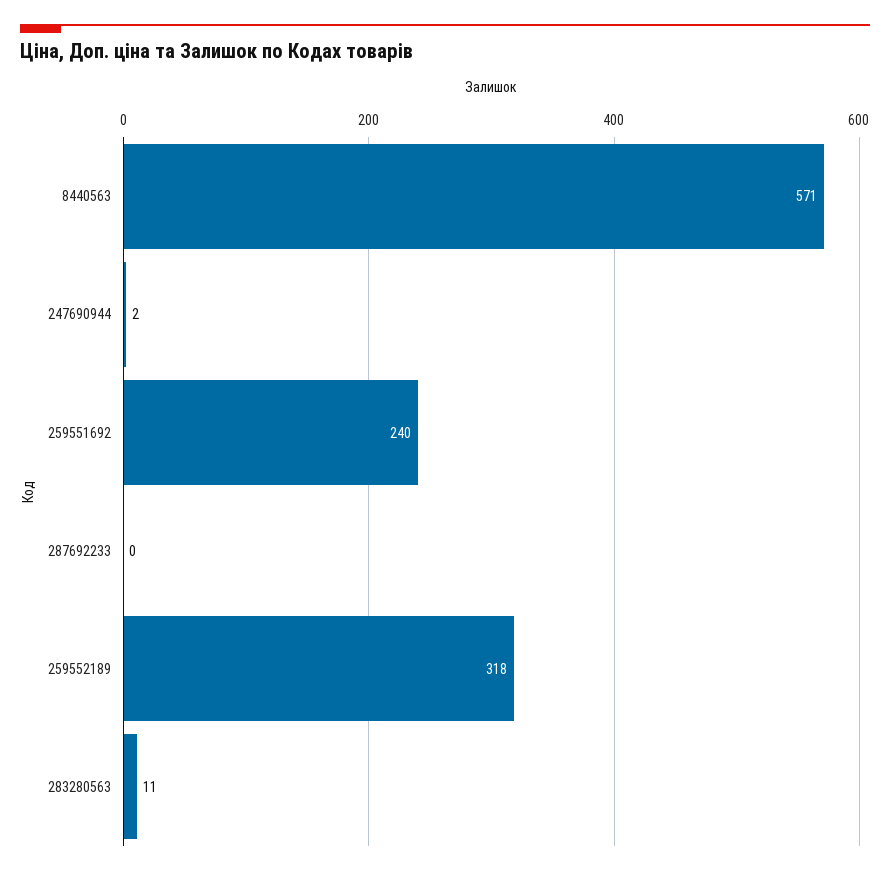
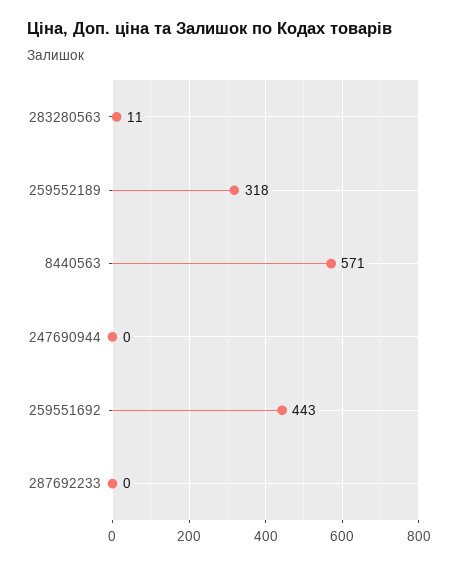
  {
    "8440563": 571,
-   "247690944": 2,
+   "247690944": 0,
-   "259551692": 240,
+   "259551692": 443,
    "287692233": 0,
    "259552189": 318,
    "283280563": 11
  }

